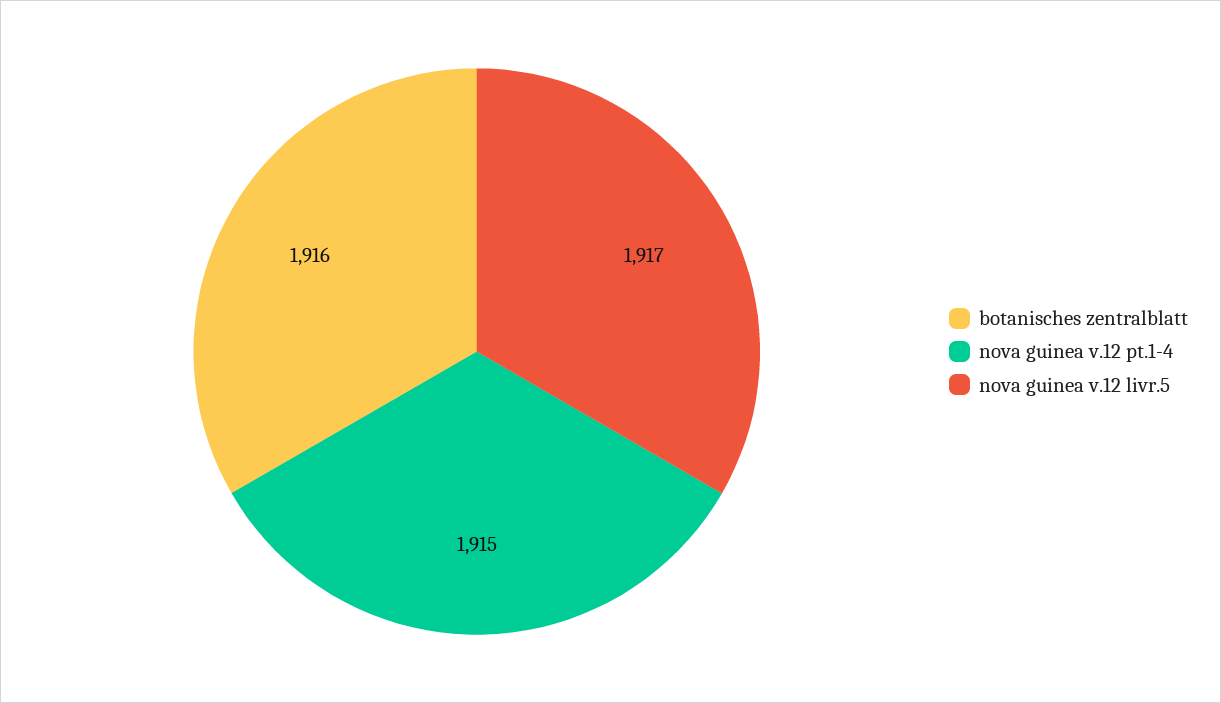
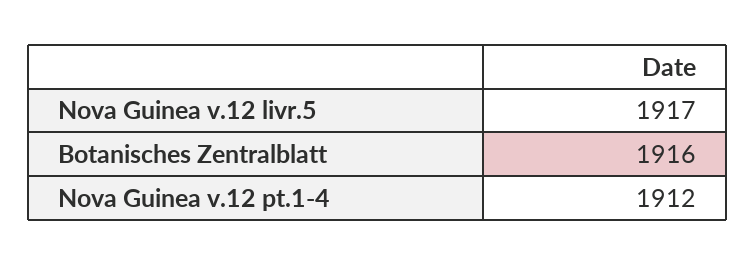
  {
    "botanisches zentralblatt": 1916,
-   "nova guinea v.12 pt.1-4": 1915,
+   "nova guinea v.12 pt.1-4": 1912,
    "nova guinea v.12 livr.5": 1917
  }

